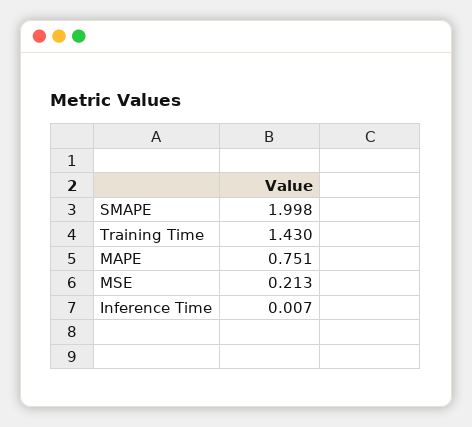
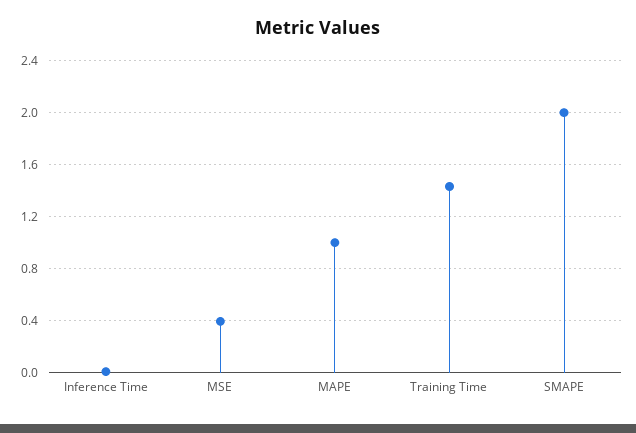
  {
    "SMAPE": 1.998,
    "Training Time": 1.43,
-   "MAPE": 0.751,
+   "MAPE": 1,
-   "MSE": 0.213,
+   "MSE": 0.4,
    "Inference Time": 0.007
  }

